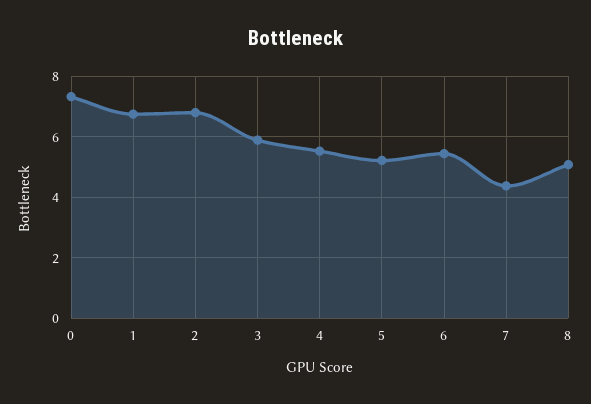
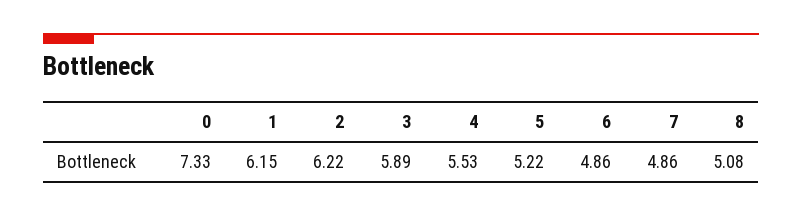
  {
    "0": 7.33,
-   "1": 6.8,
+   "1": 6.15,
-   "2": 6.8,
+   "2": 6.22,
    "3": 5.89,
    "4": 5.53,
    "5": 5.22,
-   "6": 5.4,
+   "6": 4.86,
-   "7": 4.4,
+   "7": 4.86,
    "8": 5.08
  }

